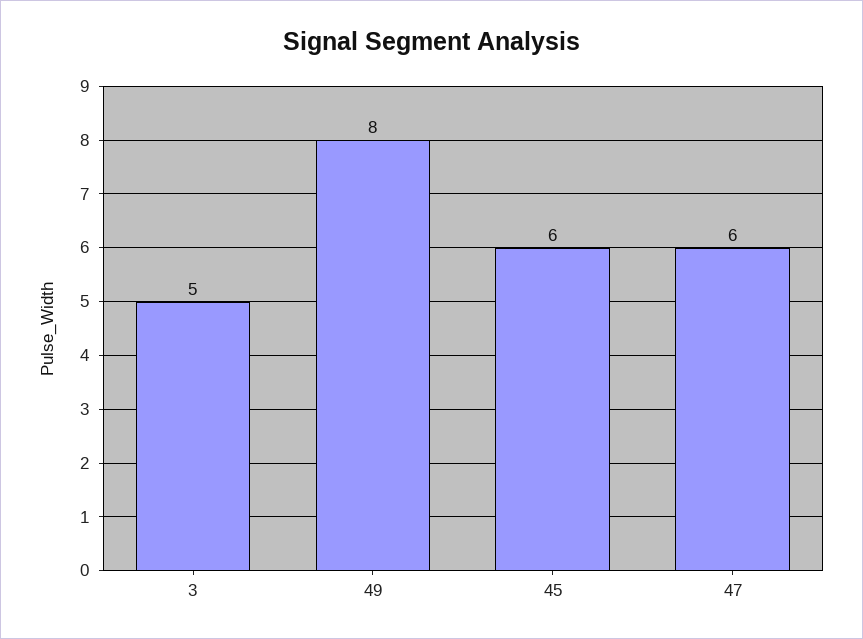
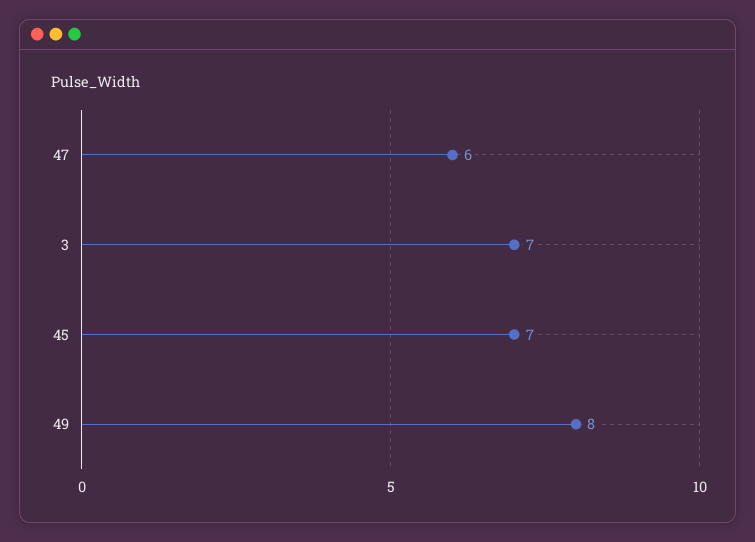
  {
-   "3": 5,
+   "3": 7,
    "49": 8,
-   "45": 6,
+   "45": 7,
    "47": 6
  }

